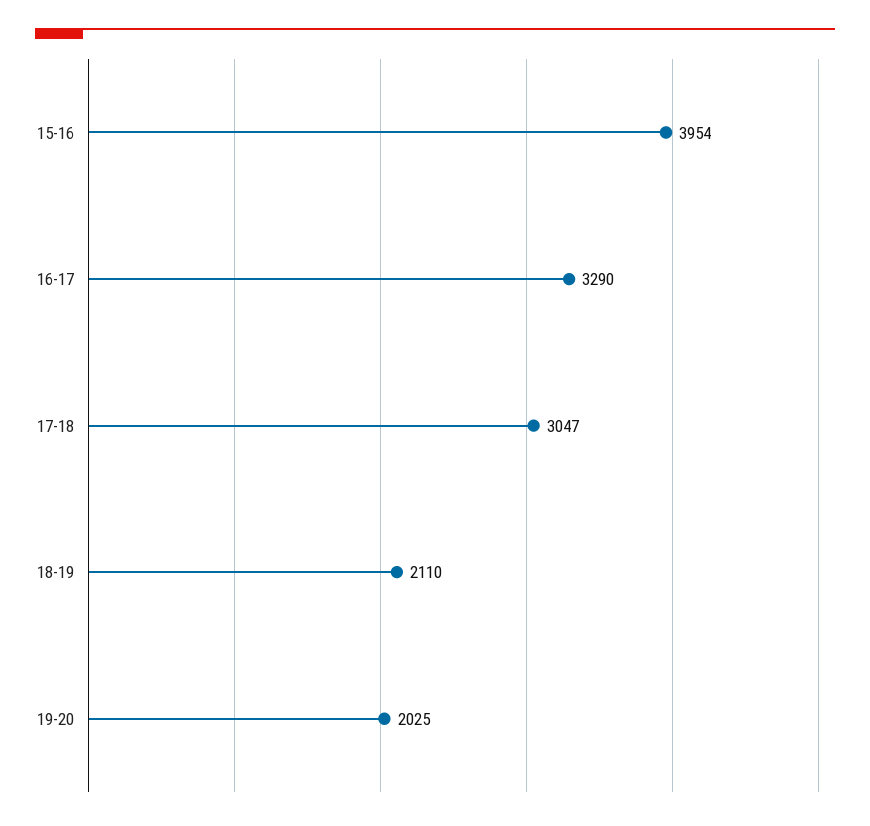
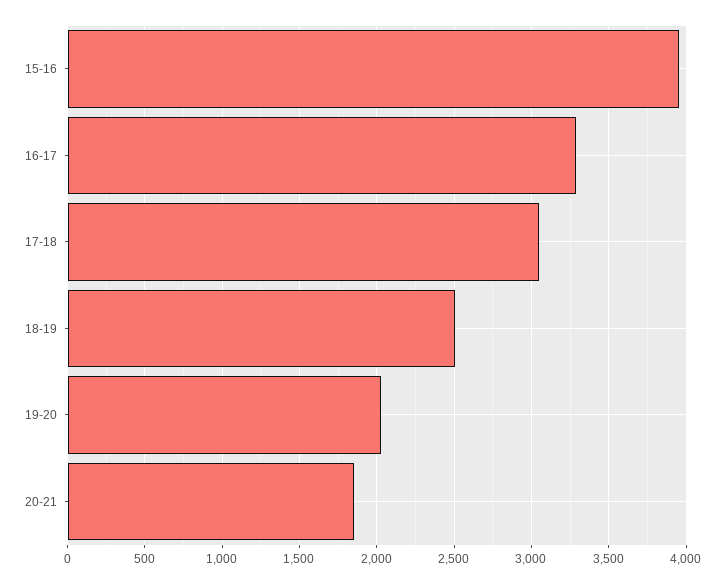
  {
    "15-16": 3954,
    "16-17": 3290,
    "17-18": 3047,
-   "18-19": 2110,
+   "18-19": 2500,
-   "19-20": 2025
+   "19-20": 2025,
+   "20-21": 1850
  }

